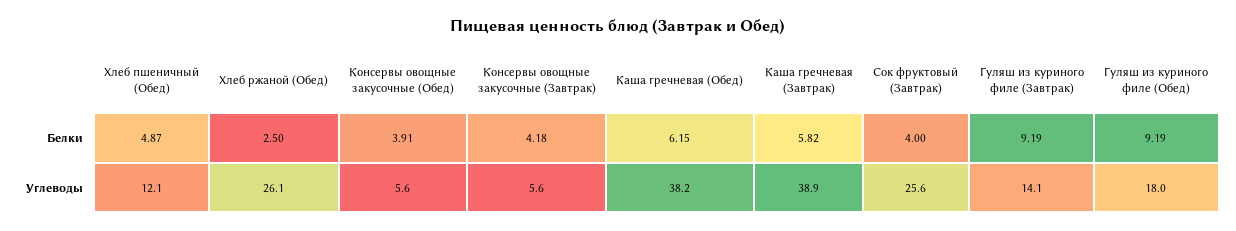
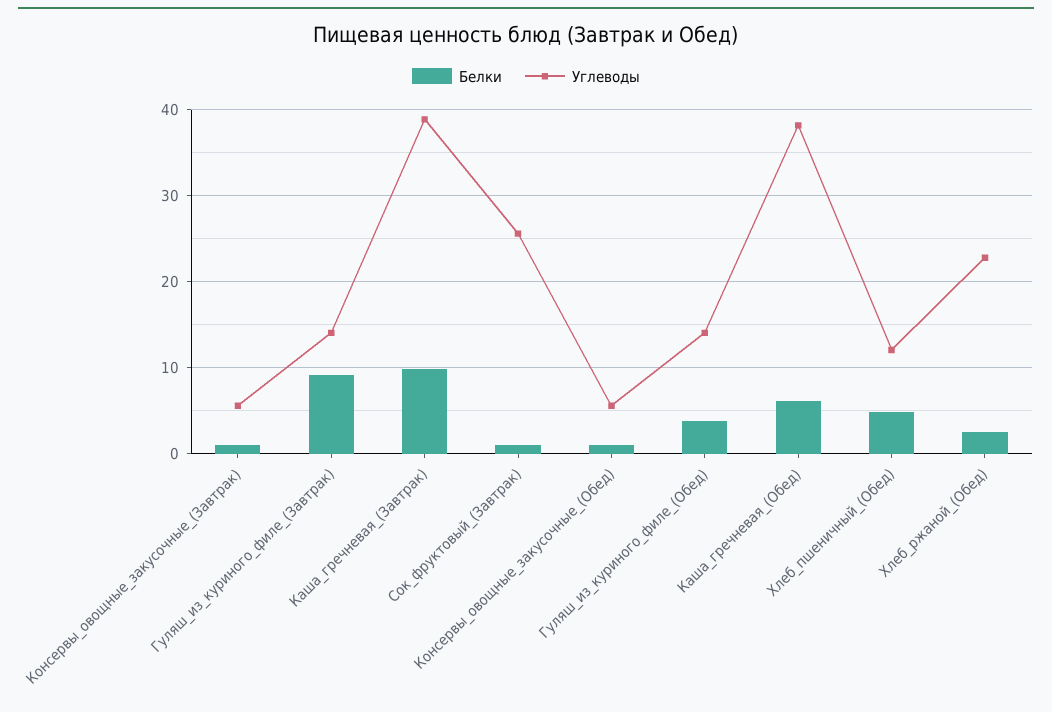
  {
    "Белки": {
      "Хлеб пшеничный (Обед)": 4.87,
      "Хлеб ржаной (Обед)": 2.5,
-     "Консервы овощные закусочные (Обед)": 3.91,
+     "Консервы овощные закусочные (Обед)": 1,
-     "Консервы овощные закусочные (Завтрак)": 4.18,
+     "Консервы овощные закусочные (Завтрак)": 1,
      "Каша гречневая (Обед)": 6.15,
-     "Каша гречневая (Завтрак)": 5.82,
+     "Каша гречневая (Завтрак)": 10,
-     "Сок фруктовый (Завтрак)": 4,
+     "Сок фруктовый (Завтрак)": 1,
      "Гуляш из куриного филе (Завтрак)": 9.19,
-     "Гуляш из куриного филе (Обед)": 9.19
+     "Гуляш из куриного филе (Обед)": 4
    },
    "Углеводы": {
      "Хлеб пшеничный (Обед)": 12.1,
-     "Хлеб ржаной (Обед)": 26.1,
+     "Хлеб ржаной (Обед)": 23,
      "Консервы овощные закусочные (Обед)": 5.6,
      "Консервы овощные закусочные (Завтрак)": 5.6,
      "Каша гречневая (Обед)": 38.2,
      "Каша гречневая (Завтрак)": 38.9,
      "Сок фруктовый (Завтрак)": 25.6,
      "Гуляш из куриного филе (Завтрак)": 14.1,
-     "Гуляш из куриного филе (Обед)": 18
+     "Гуляш из куриного филе (Обед)": 14
    }
  }

